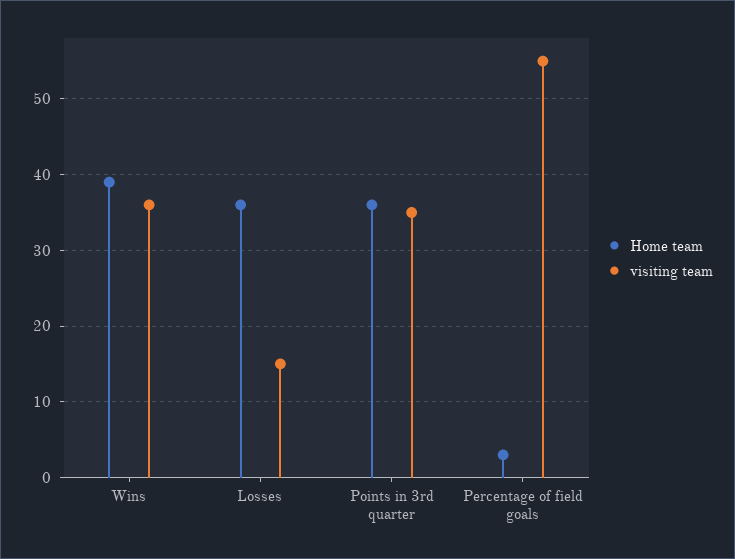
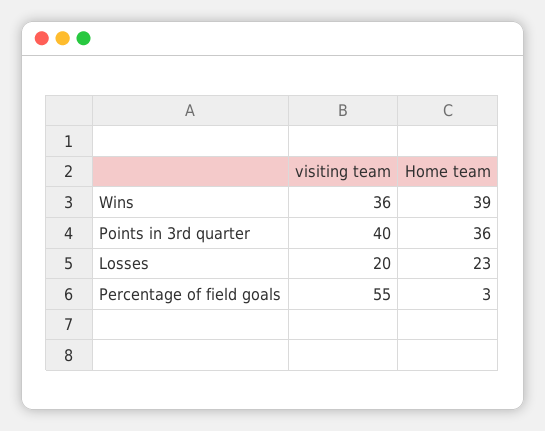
  {
    "Home team": {
      "Wins": 39,
-     "Losses": 36,
+     "Losses": 23,
      "Points in 3rd quarter": 36,
      "Percentage of field goals": 3
    },
    "visiting team": {
      "Wins": 36,
-     "Losses": 15,
+     "Losses": 20,
-     "Points in 3rd quarter": 35,
+     "Points in 3rd quarter": 40,
      "Percentage of field goals": 55
    }
  }

